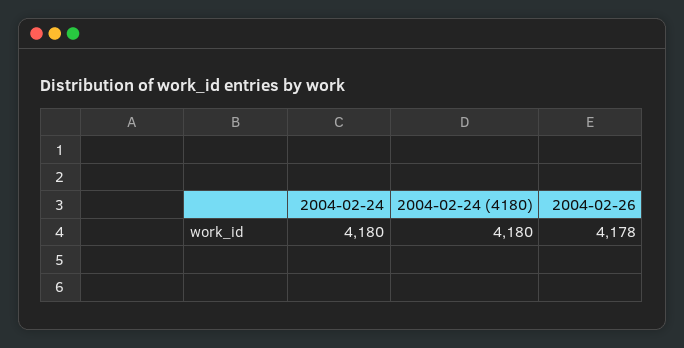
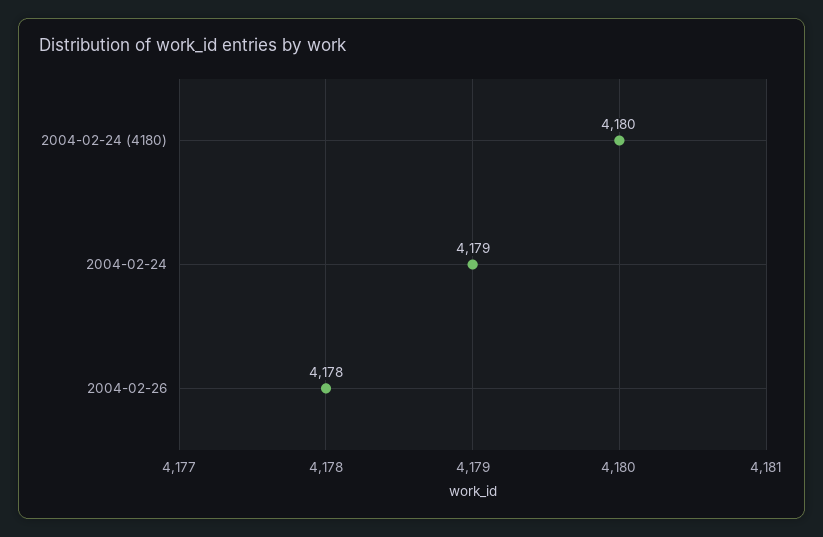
  {
-   "2004-02-24": 4180,
+   "2004-02-24": 4179,
    "2004-02-24 (4180)": 4180,
    "2004-02-26": 4178
  }

